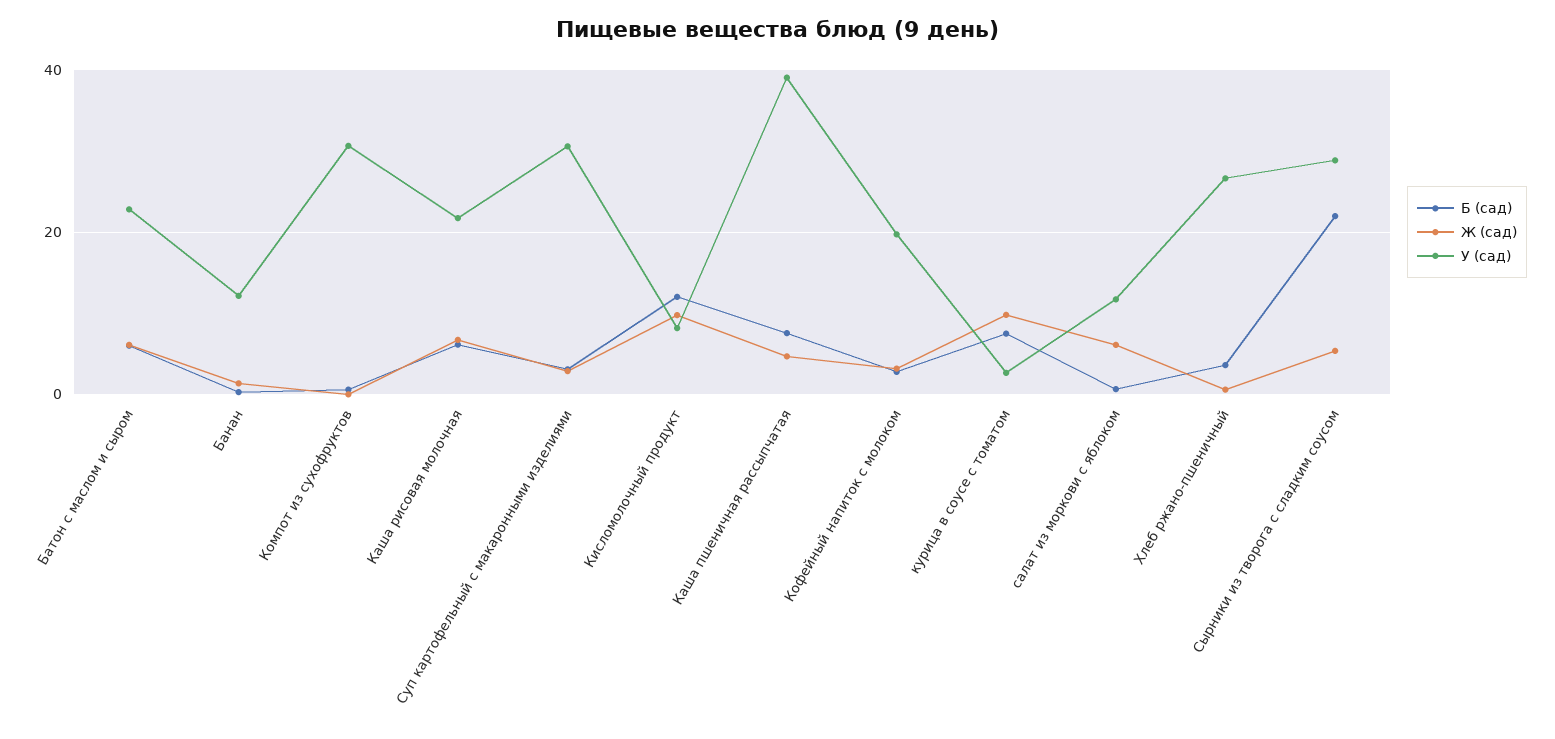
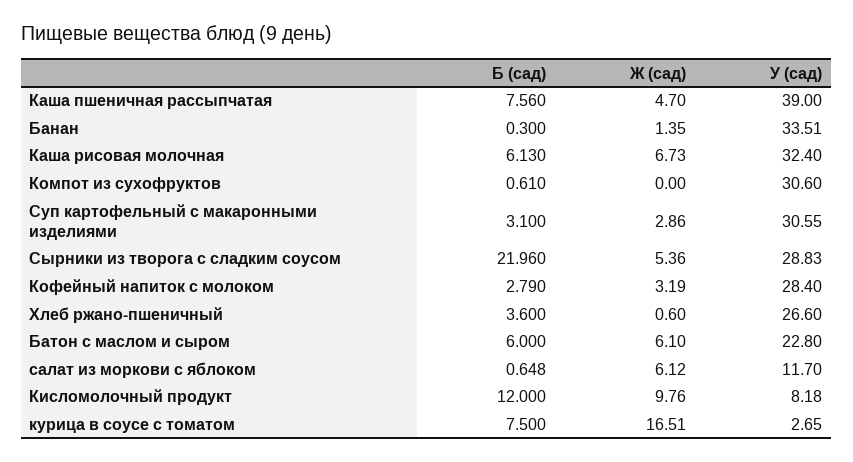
  {
    "Б (сад)": {
      "Батон с маслом и сыром": 6,
      "Банан": 0.3,
      "Компот из сухофруктов": 0.61,
      "Каша рисовая молочная": 6.13,
      "Суп картофельный с макаронными изделиями": 3.1,
      "Кисломолочный продукт": 12,
      "Каша пшеничная рассыпчатая": 7.56,
      "Кофейный напиток с молоком": 2.79,
      "курица в соусе с томатом": 7.5,
      "салат из моркови с яблоком": 0.648,
      "Хлеб ржано-пшеничный": 3.6,
      "Сырники из творога с сладким соусом": 21.96
    },
    "Ж (сад)": {
      "Батон с маслом и сыром": 6.1,
      "Банан": 1.35,
      "Компот из сухофруктов": 0,
      "Каша рисовая молочная": 6.73,
      "Суп картофельный с макаронными изделиями": 2.86,
      "Кисломолочный продукт": 9.76,
      "Каша пшеничная рассыпчатая": 4.7,
      "Кофейный напиток с молоком": 3.19,
-     "курица в соусе с томатом": 10,
+     "курица в соусе с томатом": 16.51,
      "салат из моркови с яблоком": 6.12,
      "Хлеб ржано-пшеничный": 0.6,
      "Сырники из творога с сладким соусом": 5.36
    },
    "У (сад)": {
      "Батон с маслом и сыром": 22.8,
-     "Банан": 12,
+     "Банан": 33.51,
      "Компот из сухофруктов": 30.6,
-     "Каша рисовая молочная": 22,
+     "Каша рисовая молочная": 32.4,
      "Суп картофельный с макаронными изделиями": 30.55,
      "Кисломолочный продукт": 8.18,
      "Каша пшеничная рассыпчатая": 39,
-     "Кофейный напиток с молоком": 20,
+     "Кофейный напиток с молоком": 28.4,
      "курица в соусе с томатом": 2.65,
      "салат из моркови с яблоком": 11.7,
      "Хлеб ржано-пшеничный": 26.6,
      "Сырники из творога с сладким соусом": 28.83
    }
  }

